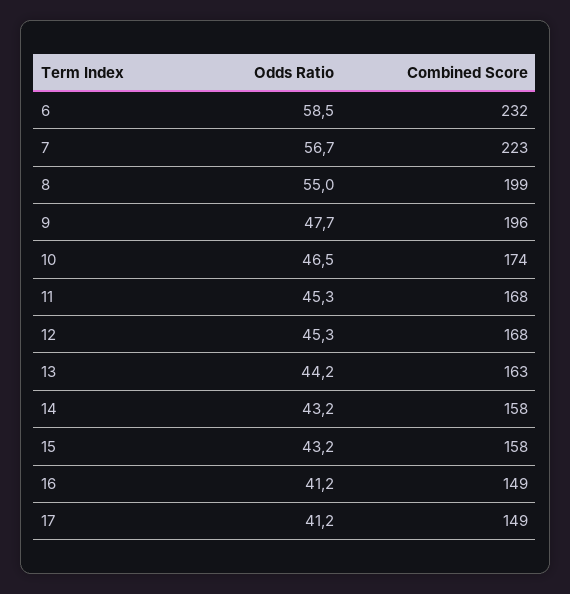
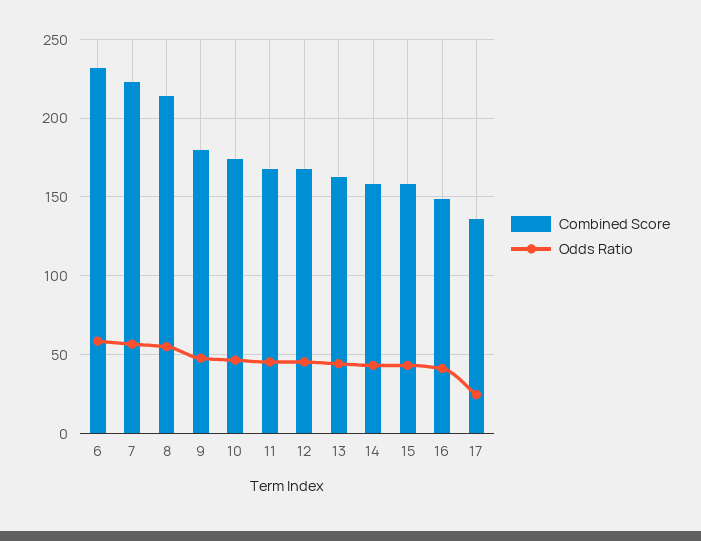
  {
    "Odds Ratio": {
      "6": 58.5,
      "7": 56.7,
      "8": 55,
      "9": 47.7,
      "10": 46.5,
      "11": 45.3,
      "12": 45.3,
      "13": 44.2,
      "14": 43.2,
      "15": 43.2,
      "16": 41.2,
-     "17": 41.2
+     "17": 25
    },
    "Combined Score": {
      "6": 232,
      "7": 223,
-     "8": 199,
+     "8": 215,
-     "9": 196,
+     "9": 180,
      "10": 174,
      "11": 168,
      "12": 168,
      "13": 163,
      "14": 158,
      "15": 158,
      "16": 149,
-     "17": 149
+     "17": 135
    }
  }

